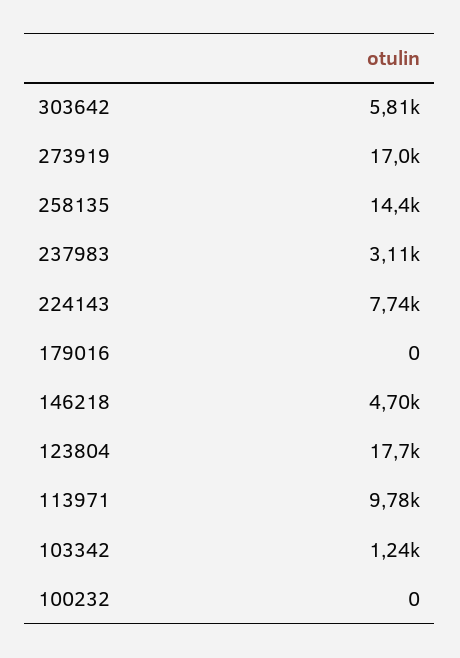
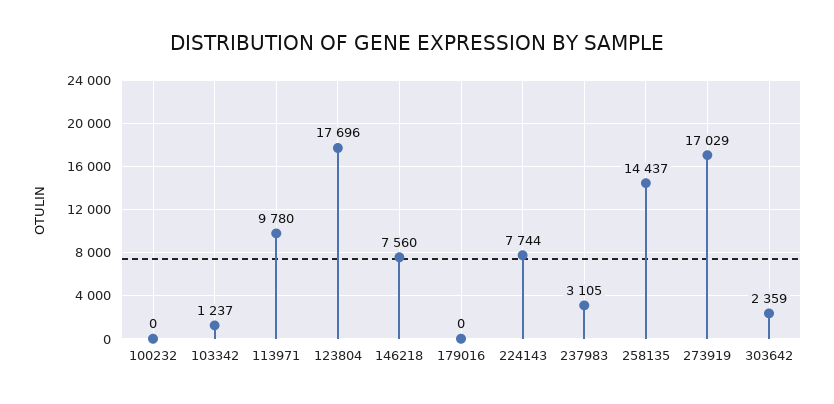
  {
-   "303642": 5810,
+   "303642": 2359,
    "273919": 17029,
    "258135": 14437,
    "237983": 3105,
    "224143": 7744,
    "179016": 0,
-   "146218": 4700,
+   "146218": 7560,
    "123804": 17696,
    "113971": 9780,
    "103342": 1237,
    "100232": 0
  }

